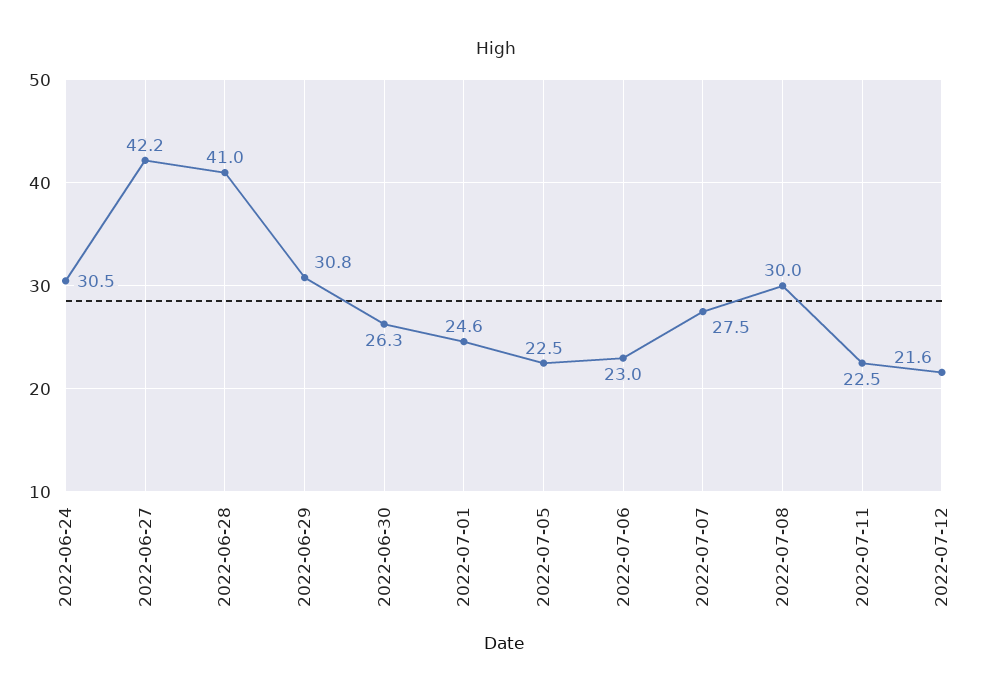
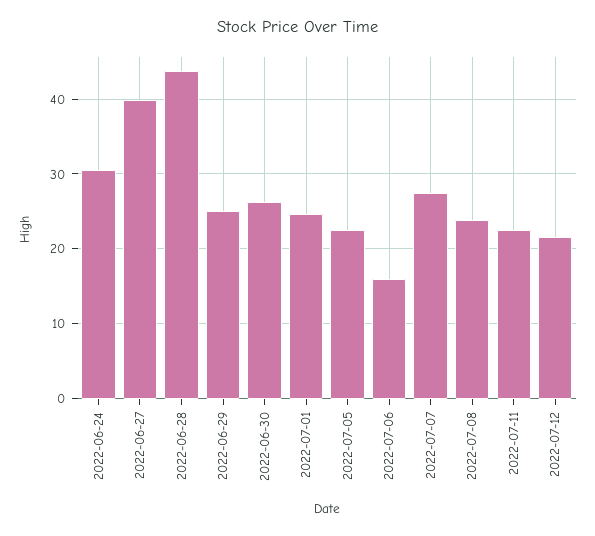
  {
    "2022-06-24": 30.5,
-   "2022-06-27": 42.2,
+   "2022-06-27": 40,
-   "2022-06-28": 41,
+   "2022-06-28": 44,
-   "2022-06-29": 30.8,
+   "2022-06-29": 25,
    "2022-06-30": 26.3,
    "2022-07-01": 24.6,
    "2022-07-05": 22.5,
-   "2022-07-06": 23,
+   "2022-07-06": 16,
    "2022-07-07": 27.5,
-   "2022-07-08": 30,
+   "2022-07-08": 24,
    "2022-07-11": 22.5,
    "2022-07-12": 21.6
  }

